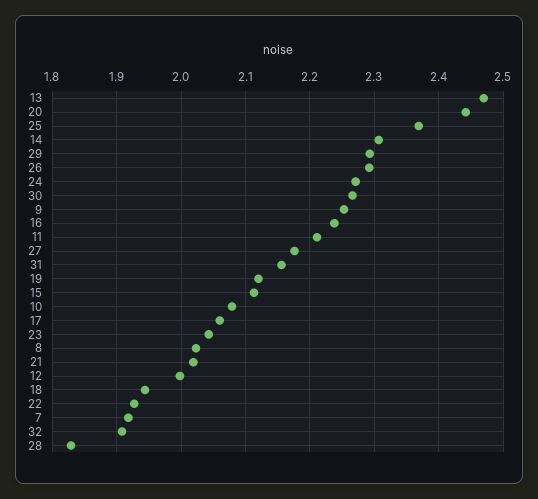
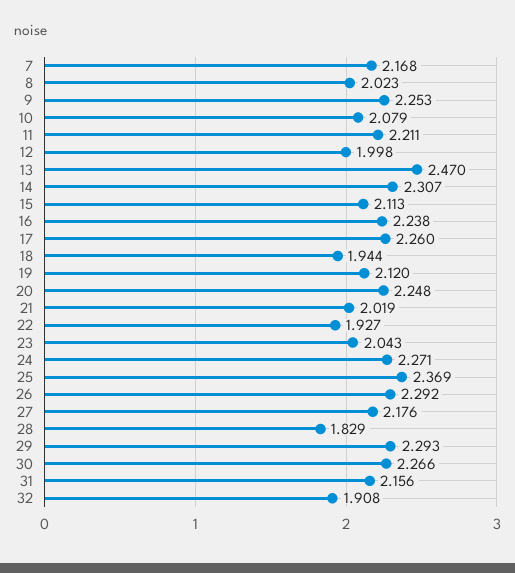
  {
    "13": 2.47,
-   "20": 2.44,
+   "20": 2.248,
    "25": 2.369,
    "14": 2.307,
    "29": 2.293,
    "26": 2.292,
    "24": 2.271,
    "30": 2.266,
    "9": 2.253,
    "16": 2.238,
    "11": 2.211,
    "27": 2.176,
    "31": 2.156,
    "19": 2.12,
    "15": 2.113,
    "10": 2.079,
-   "17": 2.06,
+   "17": 2.26,
    "23": 2.043,
    "8": 2.023,
    "21": 2.019,
    "12": 1.998,
    "18": 1.944,
    "22": 1.927,
-   "7": 1.92,
+   "7": 2.168,
    "32": 1.908,
    "28": 1.829
  }

